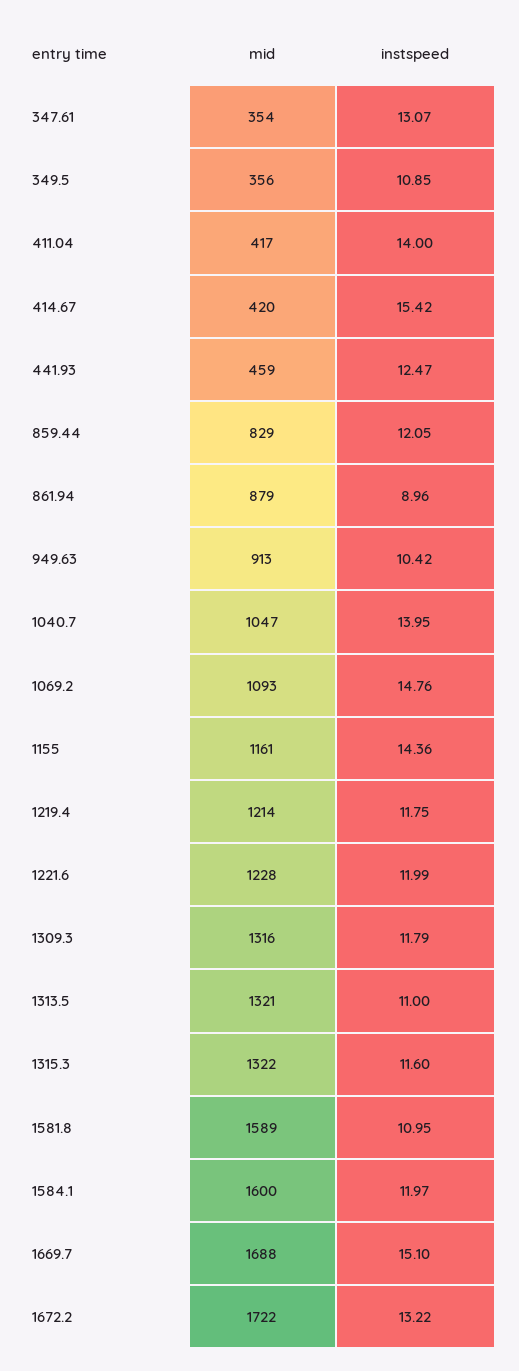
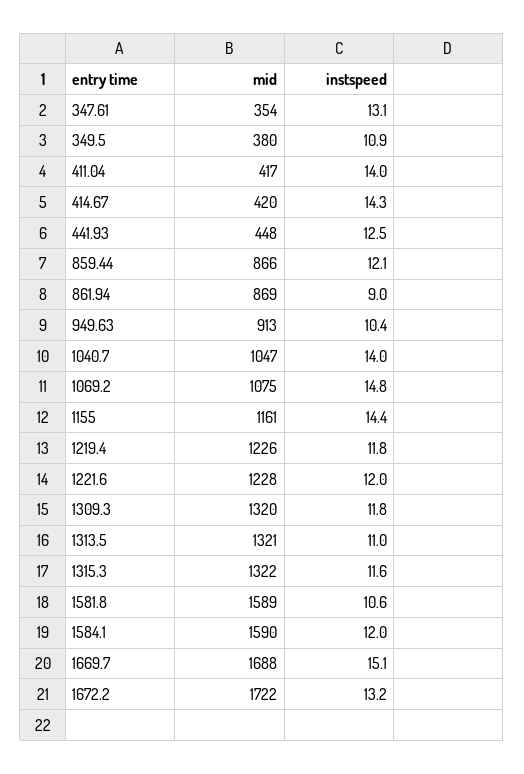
  {
    "mid": {
      "347.61": 354,
-     "349.5": 356,
+     "349.5": 380,
      "411.04": 417,
      "414.67": 420,
-     "441.93": 459,
+     "441.93": 448,
-     "859.44": 829,
+     "859.44": 866,
-     "861.94": 879,
+     "861.94": 869,
      "949.63": 913,
      "1040.7": 1047,
-     "1069.2": 1093,
+     "1069.2": 1075,
      "1155": 1161,
-     "1219.4": 1214,
+     "1219.4": 1226,
      "1221.6": 1228,
-     "1309.3": 1316,
+     "1309.3": 1320,
      "1313.5": 1321,
      "1315.3": 1322,
      "1581.8": 1589,
-     "1584.1": 1600,
+     "1584.1": 1590,
      "1669.7": 1688,
      "1672.2": 1722
    },
    "instspeed": {
      "347.61": 13.07,
      "349.5": 10.85,
      "411.04": 14,
-     "414.67": 15.42,
+     "414.67": 14.3,
      "441.93": 12.47,
      "859.44": 12.05,
      "861.94": 8.96,
      "949.63": 10.42,
      "1040.7": 13.95,
      "1069.2": 14.76,
      "1155": 14.36,
      "1219.4": 11.75,
      "1221.6": 11.99,
      "1309.3": 11.79,
      "1313.5": 11,
      "1315.3": 11.6,
-     "1581.8": 10.95,
+     "1581.8": 10.6,
      "1584.1": 11.97,
      "1669.7": 15.1,
      "1672.2": 13.22
    }
  }

